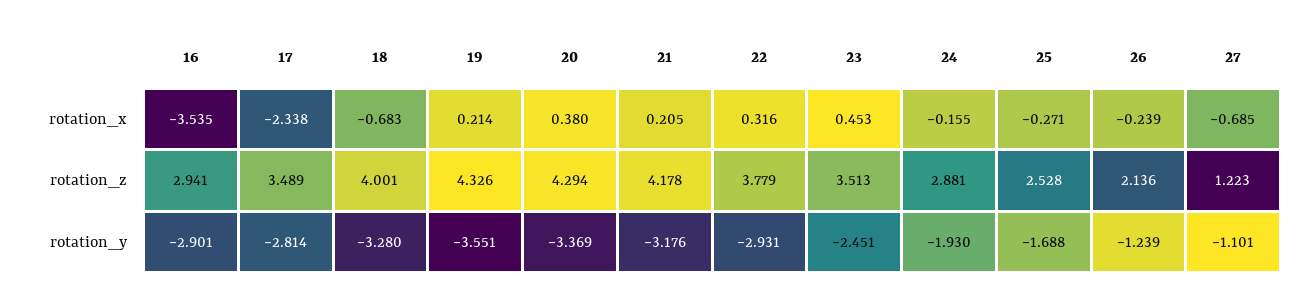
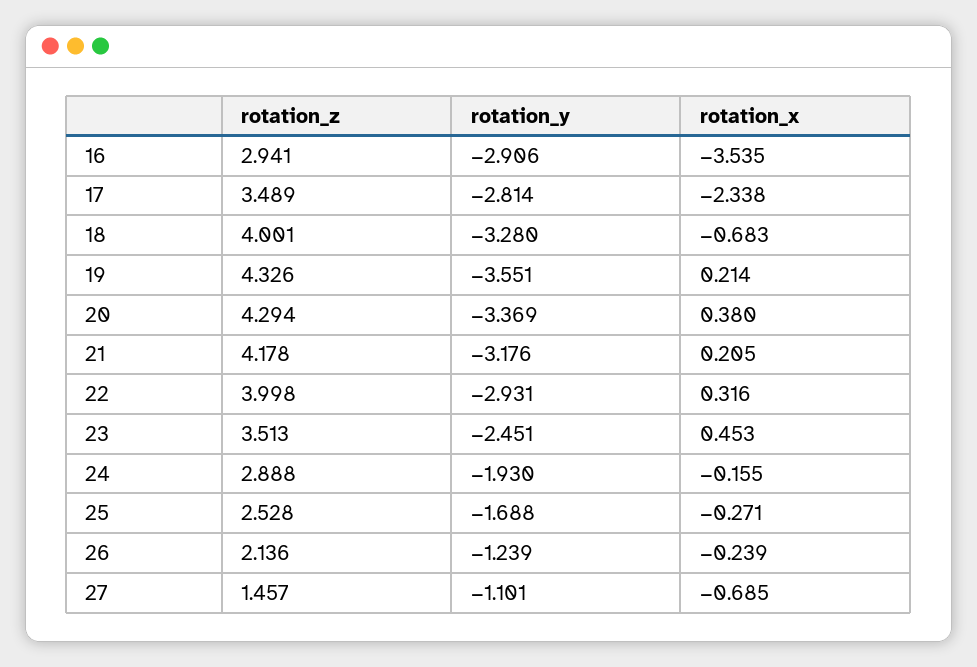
  {
    "16": {
      "rotation_x": -3.535,
      "rotation_z": 2.941,
-     "rotation_y": -2.901
+     "rotation_y": -2.906
    },
    "17": {
      "rotation_x": -2.338,
      "rotation_z": 3.489,
      "rotation_y": -2.814
    },
    "18": {
      "rotation_x": -0.683,
      "rotation_z": 4.001,
      "rotation_y": -3.28
    },
    "19": {
      "rotation_x": 0.214,
      "rotation_z": 4.326,
      "rotation_y": -3.551
    },
    "20": {
      "rotation_x": 0.38,
      "rotation_z": 4.294,
      "rotation_y": -3.369
    },
    "21": {
      "rotation_x": 0.205,
      "rotation_z": 4.178,
      "rotation_y": -3.176
    },
    "22": {
      "rotation_x": 0.316,
-     "rotation_z": 3.779,
+     "rotation_z": 3.998,
      "rotation_y": -2.931
    },
    "23": {
      "rotation_x": 0.453,
      "rotation_z": 3.513,
      "rotation_y": -2.451
    },
    "24": {
      "rotation_x": -0.155,
-     "rotation_z": 2.881,
+     "rotation_z": 2.888,
      "rotation_y": -1.93
    },
    "25": {
      "rotation_x": -0.271,
      "rotation_z": 2.528,
      "rotation_y": -1.688
    },
    "26": {
      "rotation_x": -0.239,
      "rotation_z": 2.136,
      "rotation_y": -1.239
    },
    "27": {
      "rotation_x": -0.685,
-     "rotation_z": 1.223,
+     "rotation_z": 1.457,
      "rotation_y": -1.101
    }
  }

